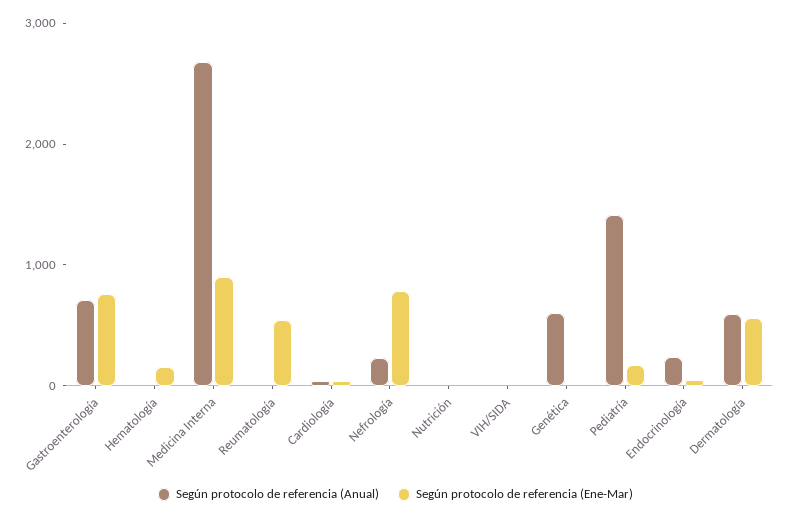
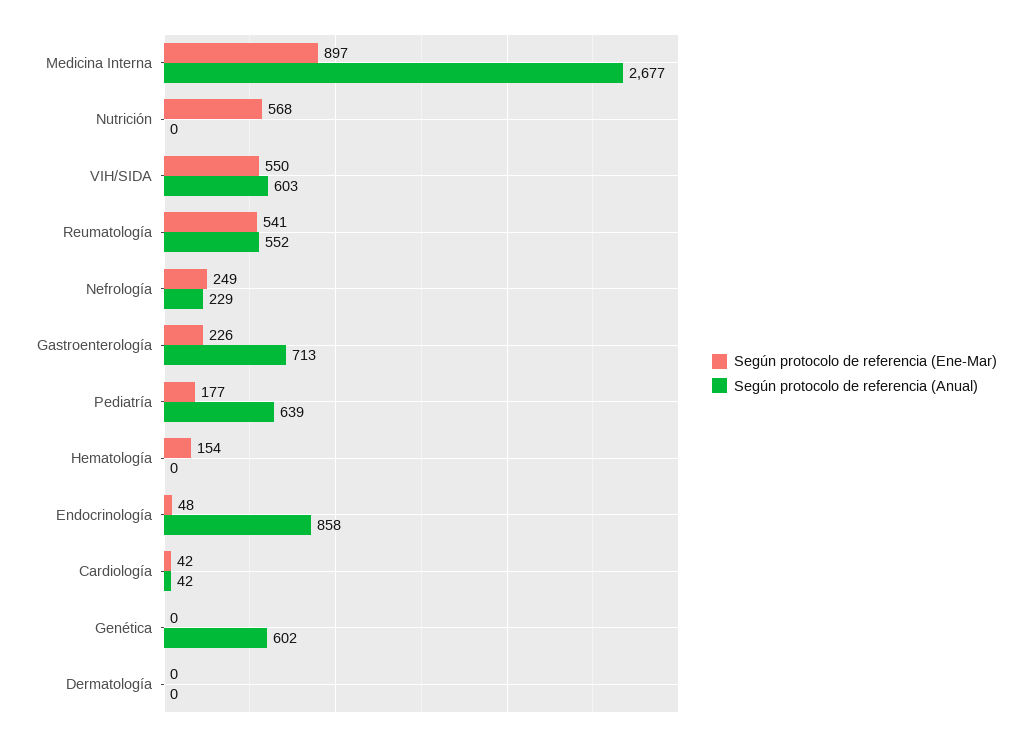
  {
    "Según protocolo de referencia (Anual)": {
      "Gastroenterología": 713,
      "Hematología": 0,
      "Medicina Interna": 2677,
-     "Reumatología": 0,
+     "Reumatología": 552,
      "Cardiología": 42,
      "Nefrología": 229,
      "Nutrición": 0,
-     "VIH/SIDA": 0,
+     "VIH/SIDA": 603,
      "Genética": 602,
-     "Pediatría": 1400,
+     "Pediatría": 639,
-     "Endocrinología": 200,
+     "Endocrinología": 858,
-     "Dermatología": 600
+     "Dermatología": 0
    },
    "Según protocolo de referencia (Ene-Mar)": {
-     "Gastroenterología": 800,
+     "Gastroenterología": 226,
      "Hematología": 154,
      "Medicina Interna": 897,
      "Reumatología": 541,
      "Cardiología": 42,
-     "Nefrología": 800,
+     "Nefrología": 249,
-     "Nutrición": 0,
+     "Nutrición": 568,
-     "VIH/SIDA": 0,
+     "VIH/SIDA": 550,
      "Genética": 0,
      "Pediatría": 177,
      "Endocrinología": 48,
-     "Dermatología": 600
+     "Dermatología": 0
    }
  }

